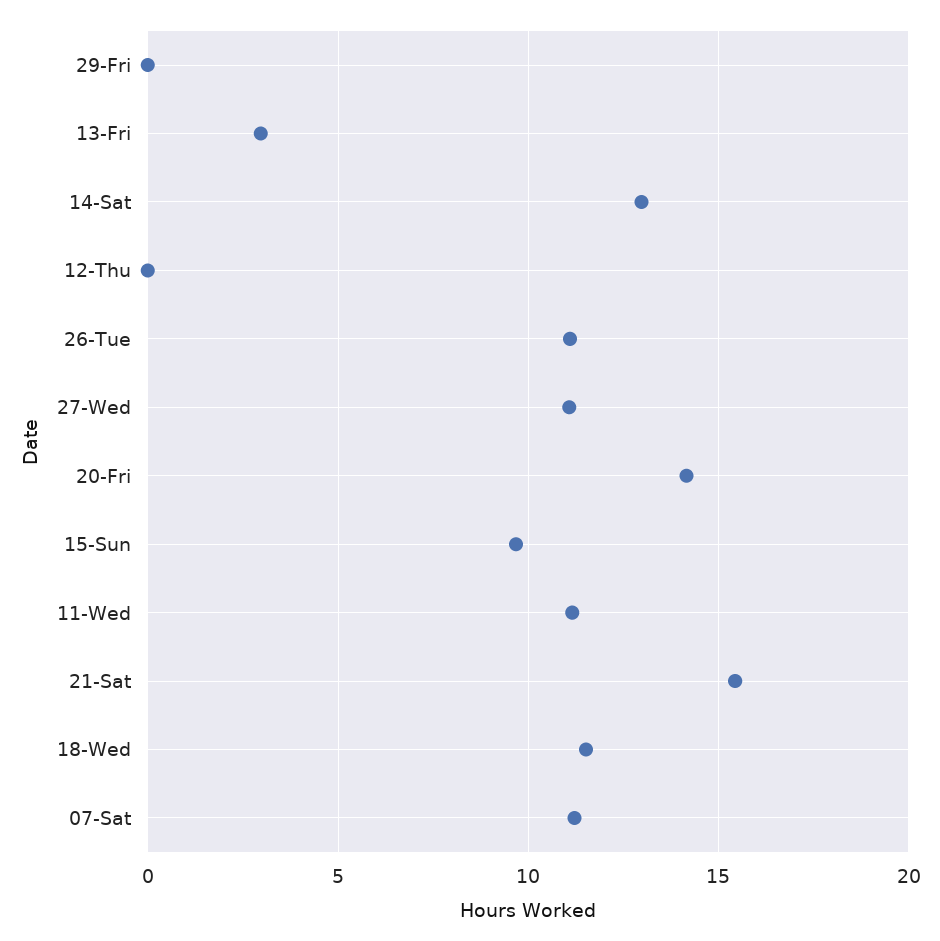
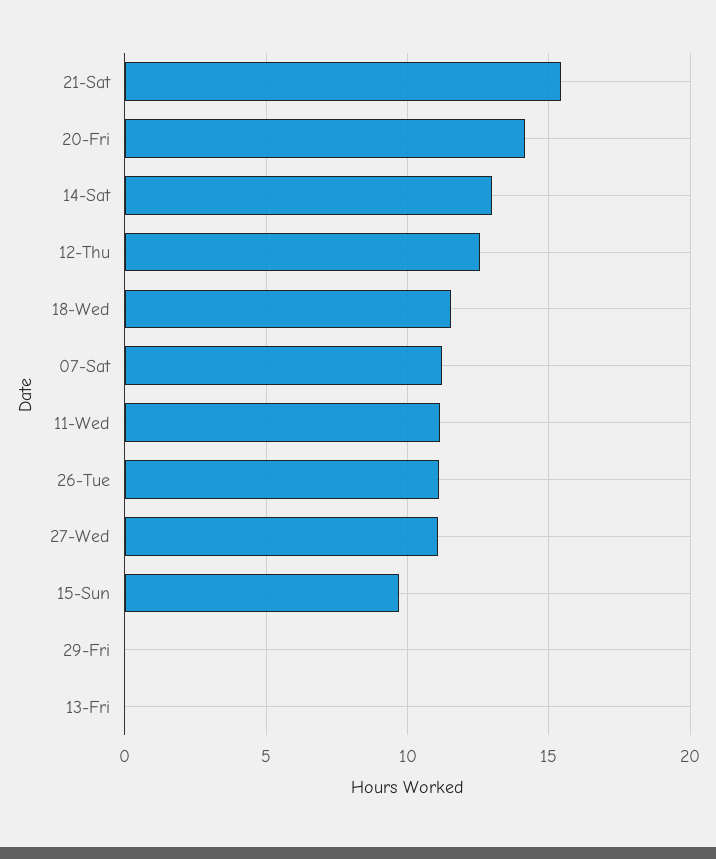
  {
    "29-Fri": 0,
-   "13-Fri": 3,
+   "13-Fri": 0,
    "14-Sat": 13,
-   "12-Thu": 0,
+   "12-Thu": 12.5,
    "26-Tue": 11,
    "27-Wed": 11,
    "20-Fri": 14,
    "15-Sun": 9.5,
    "11-Wed": 11,
    "21-Sat": 15.5,
    "18-Wed": 11.5,
    "07-Sat": 11
  }

